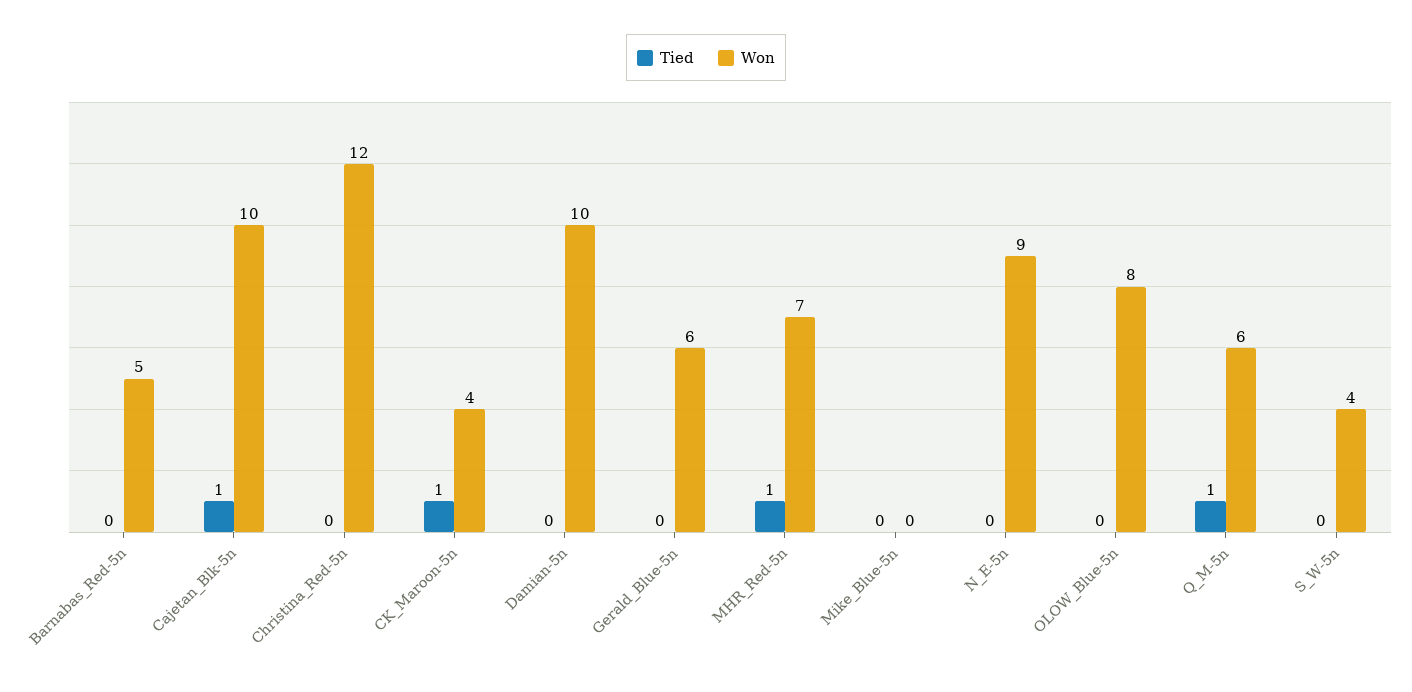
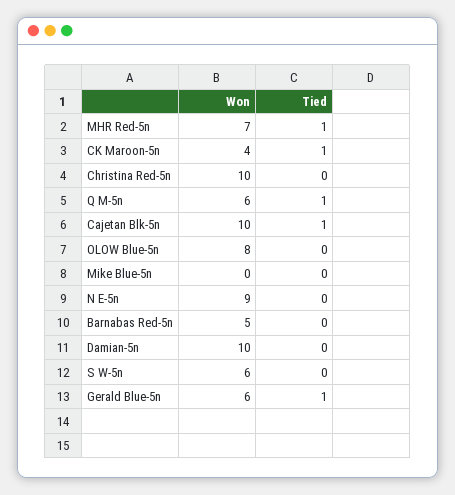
  {
    "Tied": {
      "Barnabas_Red-5n": 0,
      "Cajetan_Blk-5n": 1,
      "Christina_Red-5n": 0,
      "CK_Maroon-5n": 1,
      "Damian-5n": 0,
-     "Gerald_Blue-5n": 0,
+     "Gerald_Blue-5n": 1,
      "MHR_Red-5n": 1,
      "Mike_Blue-5n": 0,
      "N_E-5n": 0,
      "OLOW_Blue-5n": 0,
      "Q_M-5n": 1,
      "S_W-5n": 0
    },
    "Won": {
      "Barnabas_Red-5n": 5,
      "Cajetan_Blk-5n": 10,
-     "Christina_Red-5n": 12,
+     "Christina_Red-5n": 10,
      "CK_Maroon-5n": 4,
      "Damian-5n": 10,
      "Gerald_Blue-5n": 6,
      "MHR_Red-5n": 7,
      "Mike_Blue-5n": 0,
      "N_E-5n": 9,
      "OLOW_Blue-5n": 8,
      "Q_M-5n": 6,
-     "S_W-5n": 4
+     "S_W-5n": 6
    }
  }

